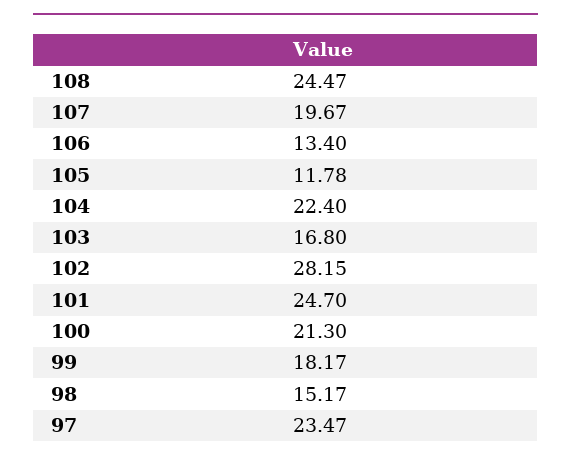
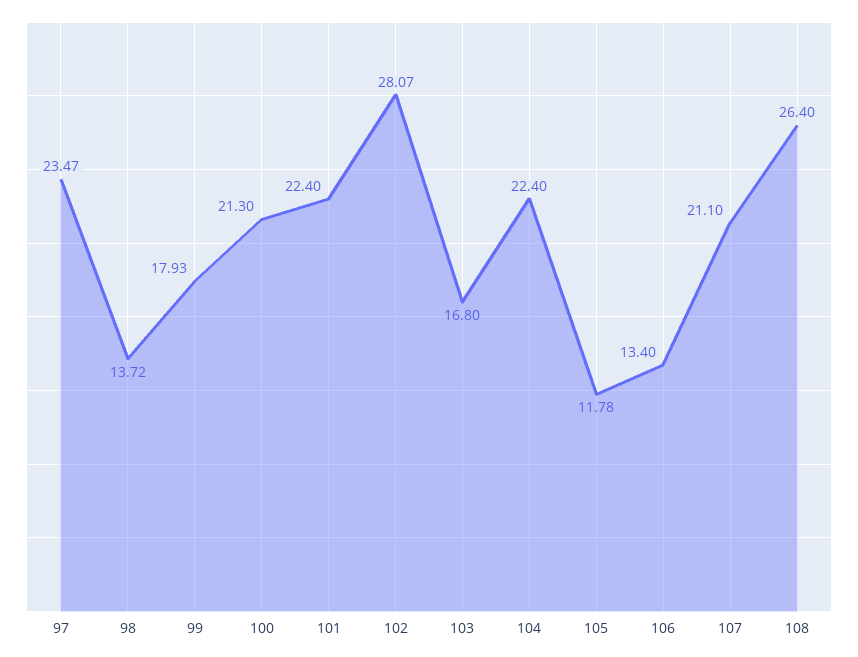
  {
-   "108": 24.47,
+   "108": 26.4,
-   "107": 19.67,
+   "107": 21.1,
    "106": 13.4,
    "105": 11.78,
    "104": 22.4,
    "103": 16.8,
-   "102": 28.15,
+   "102": 28.07,
-   "101": 24.7,
+   "101": 22.4,
    "100": 21.3,
-   "99": 18.17,
+   "99": 17.93,
-   "98": 15.17,
+   "98": 13.72,
    "97": 23.47
  }

